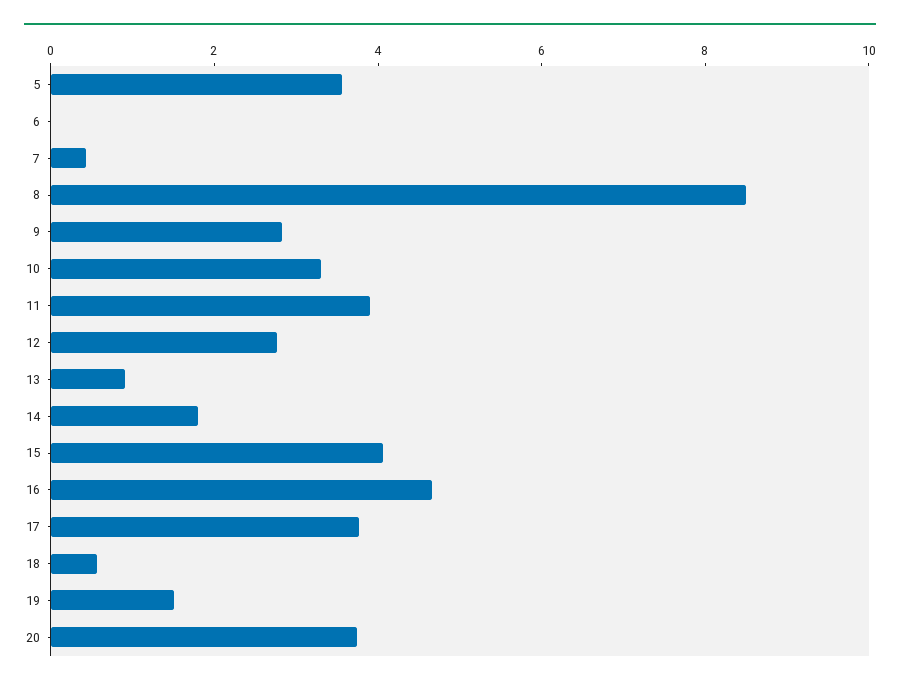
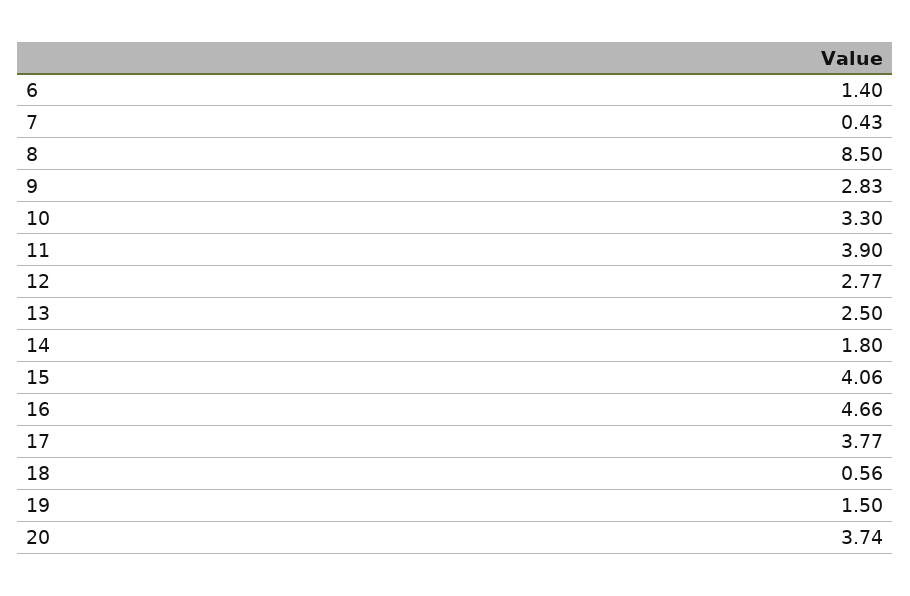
  {
-   "5": 3.5,
-   "6": 0,
+   "6": 1.4,
    "7": 0.43,
    "8": 8.5,
    "9": 2.83,
    "10": 3.3,
    "11": 3.9,
    "12": 2.77,
-   "13": 1,
+   "13": 2.5,
    "14": 1.8,
    "15": 4.06,
    "16": 4.66,
    "17": 3.77,
    "18": 0.56,
    "19": 1.5,
    "20": 3.74
  }

